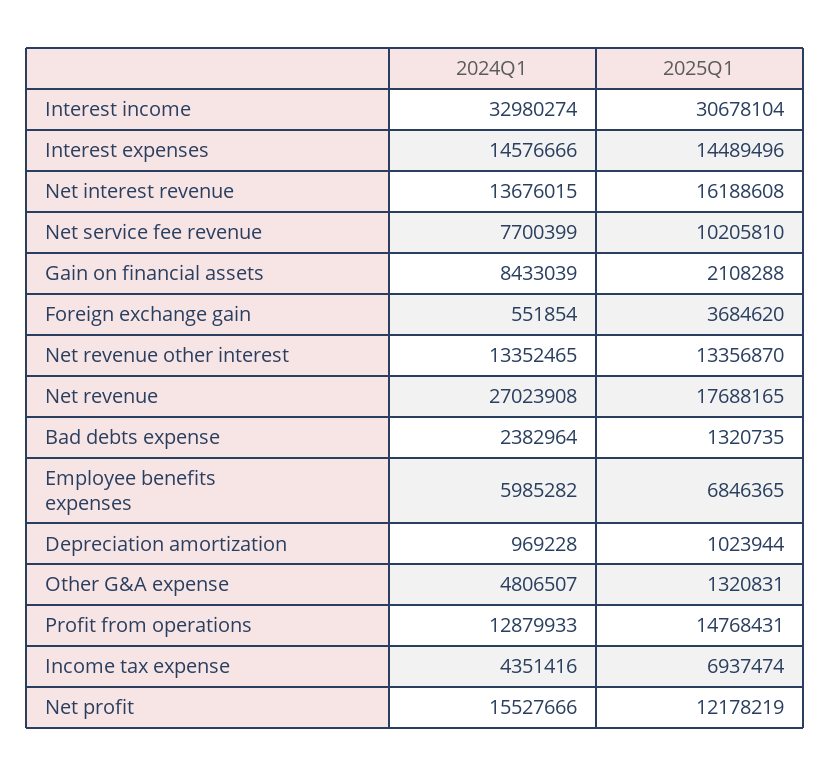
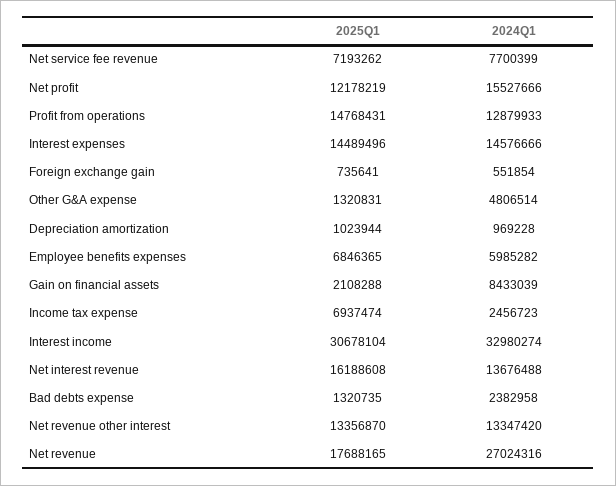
  {
    "2024Q1": {
      "Interest income": 32980274,
      "Interest expenses": 14576666,
-     "Net interest revenue": 13676015,
+     "Net interest revenue": 13676488,
      "Net service fee revenue": 7700399,
      "Gain on financial assets": 8433039,
      "Foreign exchange gain": 551854,
-     "Net revenue other interest": 13352465,
+     "Net revenue other interest": 13347420,
-     "Net revenue": 27023908,
+     "Net revenue": 27024316,
-     "Bad debts expense": 2382964,
+     "Bad debts expense": 2382958,
      "Employee benefits expenses": 5985282,
      "Depreciation amortization": 969228,
-     "Other G&A expense": 4806507,
+     "Other G&A expense": 4806514,
      "Profit from operations": 12879933,
-     "Income tax expense": 4351416,
+     "Income tax expense": 2456723,
      "Net profit": 15527666
    },
    "2025Q1": {
      "Interest income": 30678104,
      "Interest expenses": 14489496,
      "Net interest revenue": 16188608,
-     "Net service fee revenue": 10205810,
+     "Net service fee revenue": 7193262,
      "Gain on financial assets": 2108288,
-     "Foreign exchange gain": 3684620,
+     "Foreign exchange gain": 735641,
      "Net revenue other interest": 13356870,
      "Net revenue": 17688165,
      "Bad debts expense": 1320735,
      "Employee benefits expenses": 6846365,
      "Depreciation amortization": 1023944,
      "Other G&A expense": 1320831,
      "Profit from operations": 14768431,
      "Income tax expense": 6937474,
      "Net profit": 12178219
    }
  }

